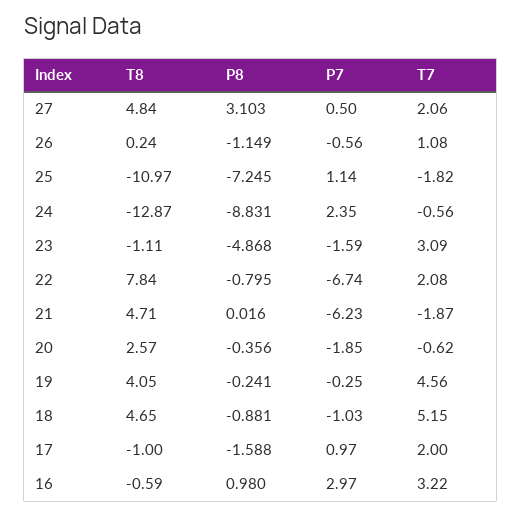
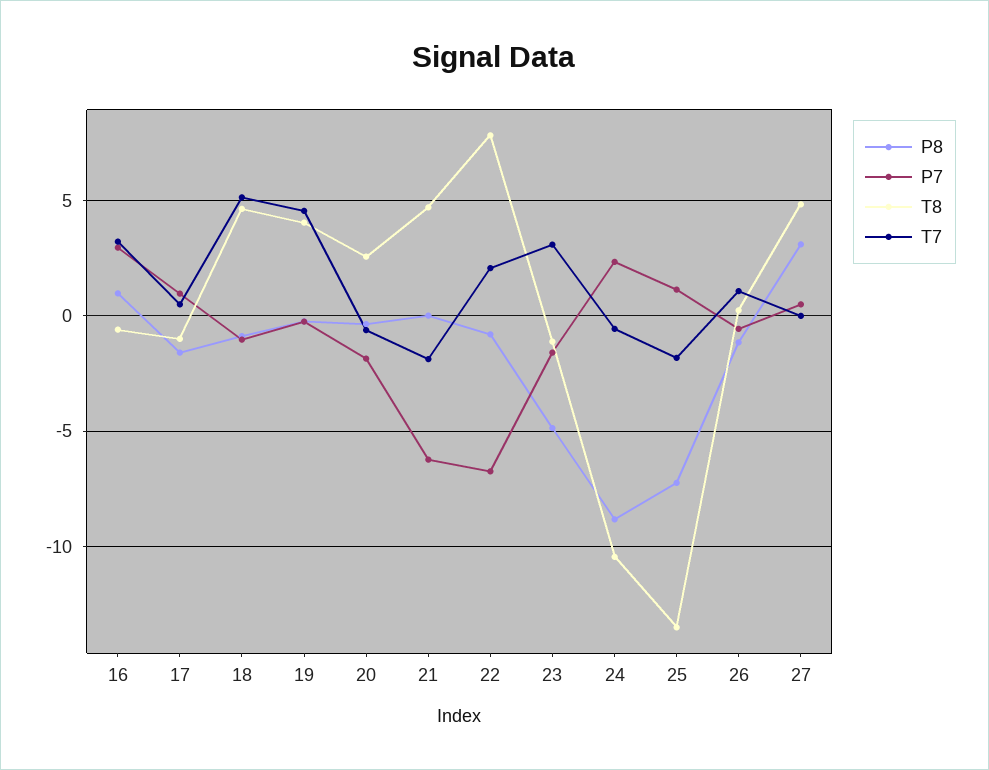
  {
    "T8": {
      "27": 4.84,
      "26": 0.24,
-     "25": -10.97,
+     "25": -13.5,
-     "24": -12.87,
+     "24": -10.5,
      "23": -1.11,
      "22": 7.84,
      "21": 4.71,
      "20": 2.57,
      "19": 4.05,
      "18": 4.65,
      "17": -1,
      "16": -0.59
    },
    "P8": {
      "27": 3.103,
      "26": -1.149,
      "25": -7.245,
      "24": -8.831,
      "23": -4.868,
      "22": -0.795,
      "21": 0.016,
      "20": -0.356,
      "19": -0.241,
      "18": -0.881,
      "17": -1.588,
      "16": 0.98
    },
    "P7": {
      "27": 0.5,
      "26": -0.56,
      "25": 1.14,
      "24": 2.35,
      "23": -1.59,
      "22": -6.74,
      "21": -6.23,
      "20": -1.85,
      "19": -0.25,
      "18": -1.03,
      "17": 0.97,
      "16": 2.97
    },
    "T7": {
-     "27": 2.06,
+     "27": 0,
      "26": 1.08,
      "25": -1.82,
      "24": -0.56,
      "23": 3.09,
      "22": 2.08,
      "21": -1.87,
      "20": -0.62,
      "19": 4.56,
      "18": 5.15,
-     "17": 2,
+     "17": 0.5,
      "16": 3.22
    }
  }

